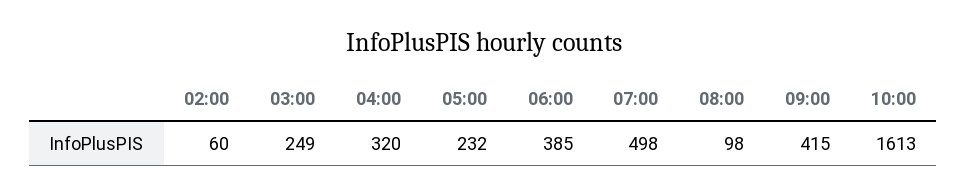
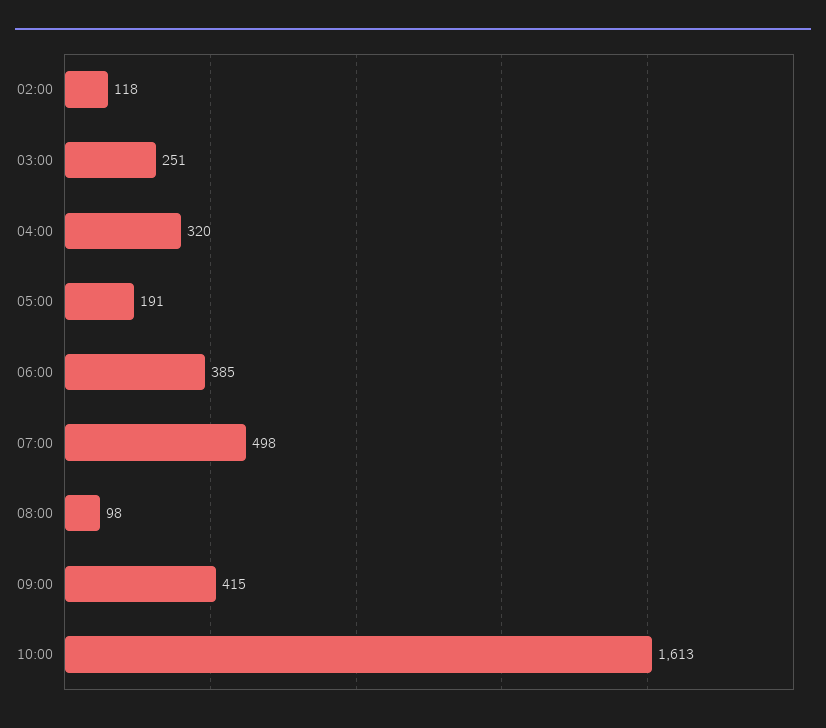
  {
-   "02:00": 60,
+   "02:00": 118,
-   "03:00": 249,
+   "03:00": 251,
    "04:00": 320,
-   "05:00": 232,
+   "05:00": 191,
    "06:00": 385,
    "07:00": 498,
    "08:00": 98,
    "09:00": 415,
    "10:00": 1613
  }

